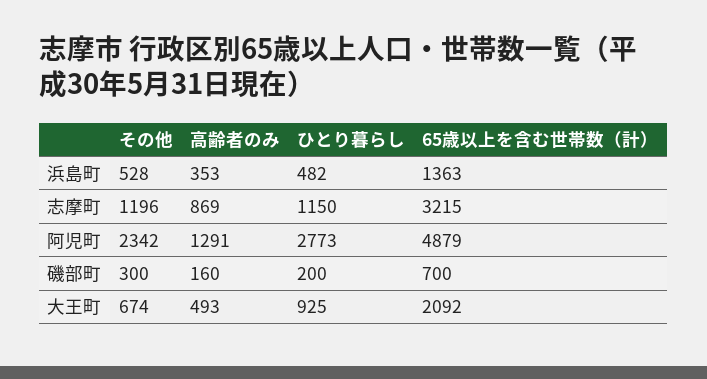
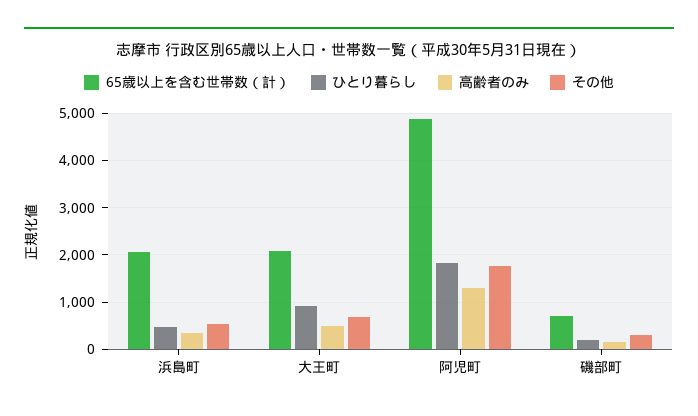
  {
    "その他": {
      "浜島町": 528,
-     "志摩町": 1196,
-     "阿児町": 2342,
+     "阿児町": 1800,
      "磯部町": 300,
      "大王町": 674
    },
    "高齢者のみ": {
      "浜島町": 353,
-     "志摩町": 869,
      "阿児町": 1291,
      "磯部町": 160,
      "大王町": 493
    },
    "ひとり暮らし": {
      "浜島町": 482,
-     "志摩町": 1150,
-     "阿児町": 2773,
+     "阿児町": 1800,
      "磯部町": 200,
      "大王町": 925
    },
    "65歳以上を含む世帯数（計）": {
-     "浜島町": 1363,
+     "浜島町": 2000,
-     "志摩町": 3215,
      "阿児町": 4879,
      "磯部町": 700,
      "大王町": 2092
    }
  }

